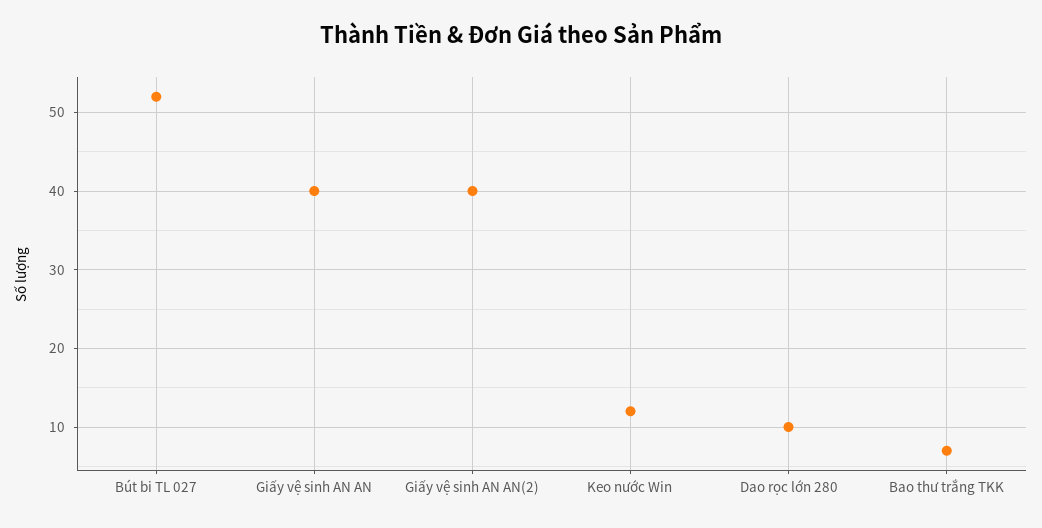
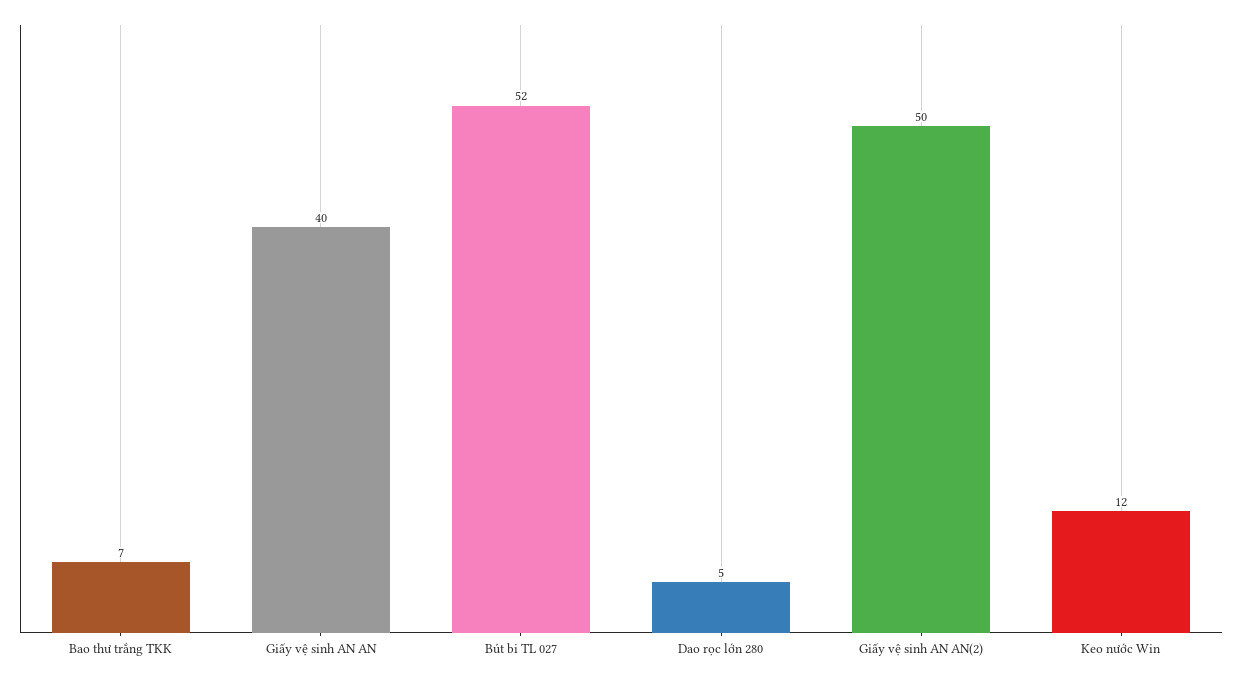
  {
    "Bút bi TL 027": 52,
    "Giấy vệ sinh AN AN": 40,
-   "Giấy vệ sinh AN AN(2)": 40,
+   "Giấy vệ sinh AN AN(2)": 50,
    "Keo nước Win": 12,
-   "Dao rọc lớn 280": 10,
+   "Dao rọc lớn 280": 5,
    "Bao thư trắng TKK": 7
  }

